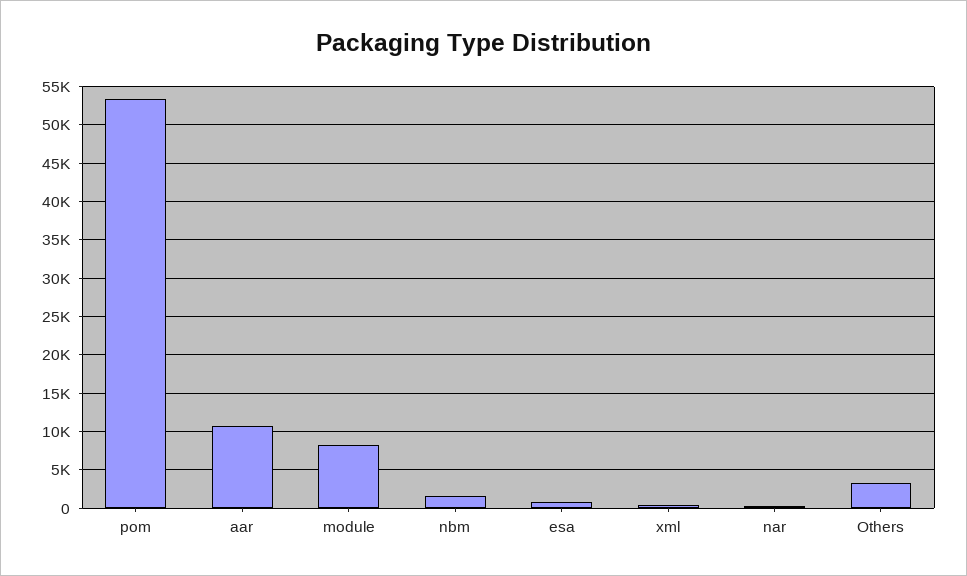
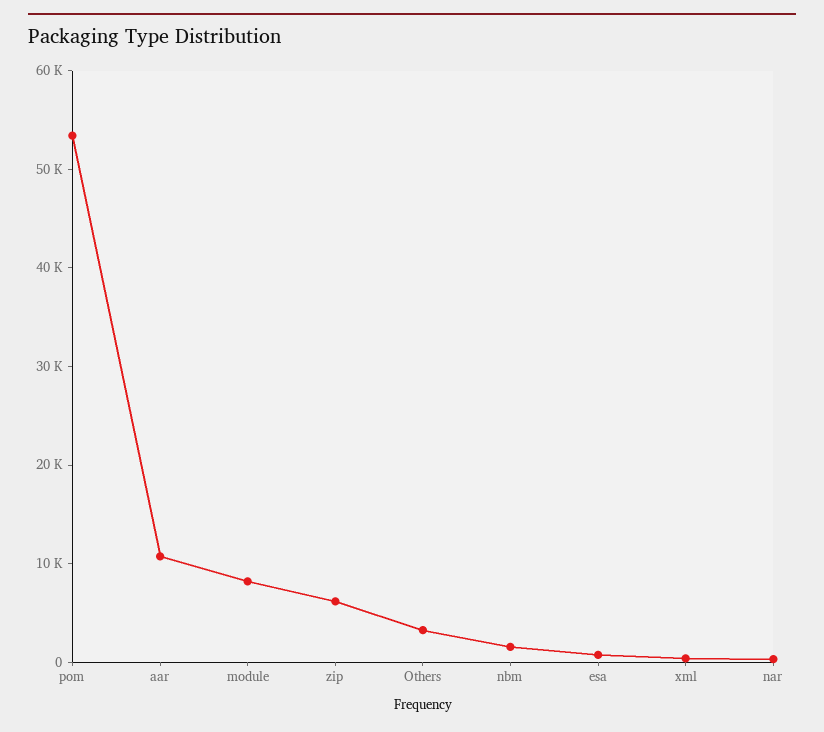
  {
    "pom": 53000,
    "aar": 11000,
    "module": 8000,
    "nbm": 2000,
    "esa": 1000,
    "xml": 0,
    "nar": 0,
-   "Others": 3000
+   "Others": 3000,
+   "zip": 6000
  }

